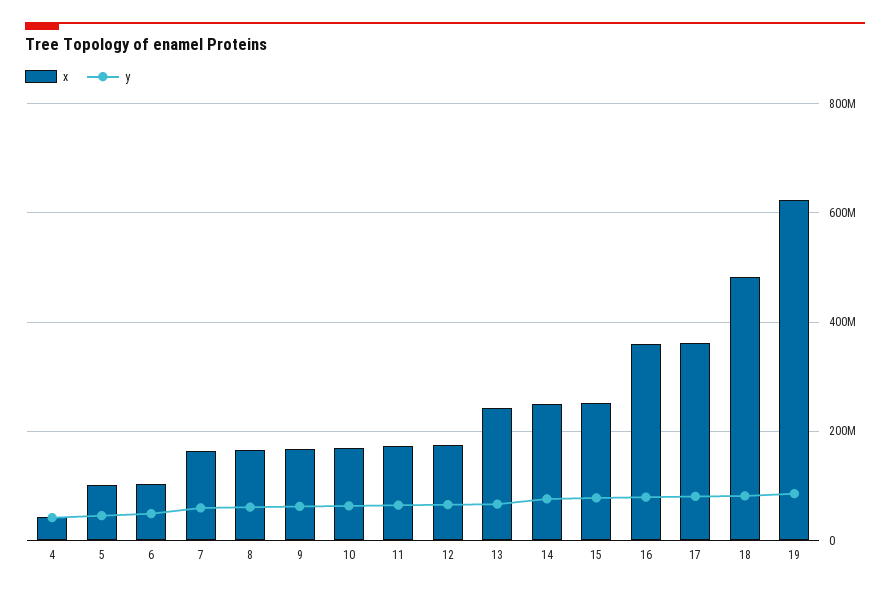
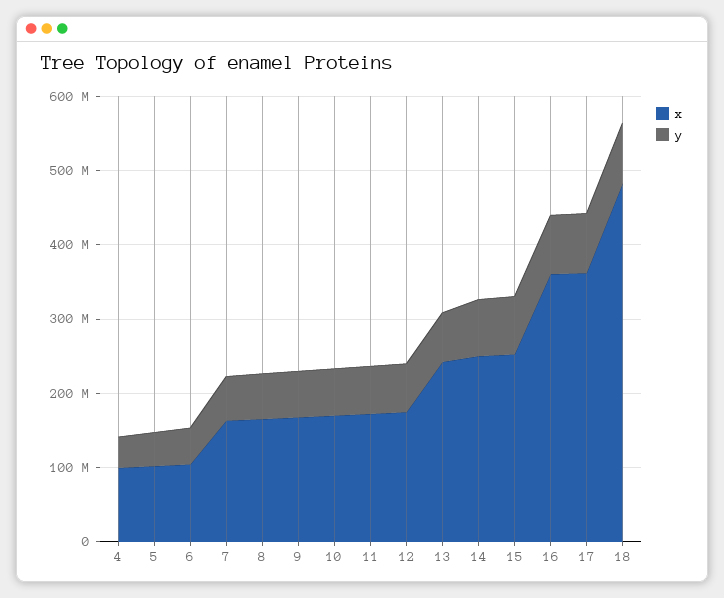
  {
    "x": {
-     "4": 40000000,
+     "4": 100000000,
      "5": 100000000,
      "6": 100000000,
      "7": 160000000,
      "8": 160000000,
      "9": 160000000,
      "10": 160000000,
      "11": 180000000,
      "12": 180000000,
      "13": 240000000,
      "14": 260000000,
      "15": 260000000,
      "16": 360000000,
      "17": 360000000,
-     "18": 480000000,
+     "18": 480000000
-     "19": 620000000
    },
    "y": {
      "4": 40000000,
      "5": 40000000,
      "6": 40000000,
      "7": 60000000,
      "8": 60000000,
      "9": 60000000,
      "10": 60000000,
      "11": 60000000,
      "12": 60000000,
      "13": 60000000,
      "14": 80000000,
      "15": 80000000,
      "16": 80000000,
      "17": 80000000,
-     "18": 80000000,
+     "18": 80000000
-     "19": 80000000
    }
  }

